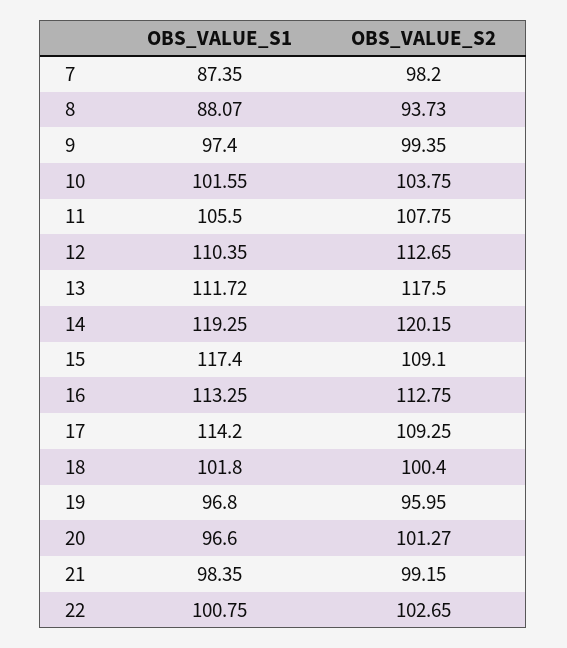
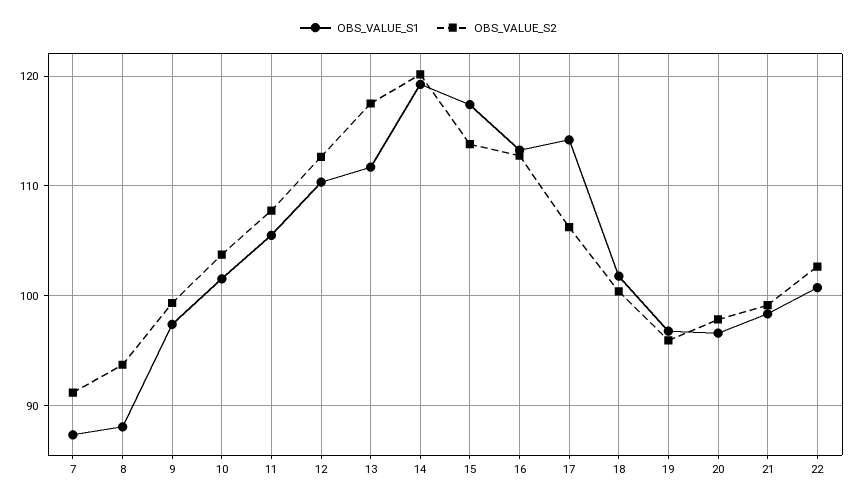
  {
    "OBS_VALUE_S1": {
      "7": 87.35,
      "8": 88.07,
      "9": 97.4,
      "10": 101.55,
      "11": 105.5,
      "12": 110.35,
      "13": 111.72,
      "14": 119.25,
      "15": 117.4,
      "16": 113.25,
      "17": 114.2,
      "18": 101.8,
      "19": 96.8,
      "20": 96.6,
      "21": 98.35,
      "22": 100.75
    },
    "OBS_VALUE_S2": {
-     "7": 98.2,
+     "7": 91,
      "8": 93.73,
      "9": 99.35,
      "10": 103.75,
      "11": 107.75,
      "12": 112.65,
      "13": 117.5,
      "14": 120.15,
-     "15": 109.1,
+     "15": 114,
      "16": 112.75,
-     "17": 109.25,
+     "17": 106,
      "18": 100.4,
      "19": 95.95,
-     "20": 101.27,
+     "20": 98,
      "21": 99.15,
      "22": 102.65
    }
  }

